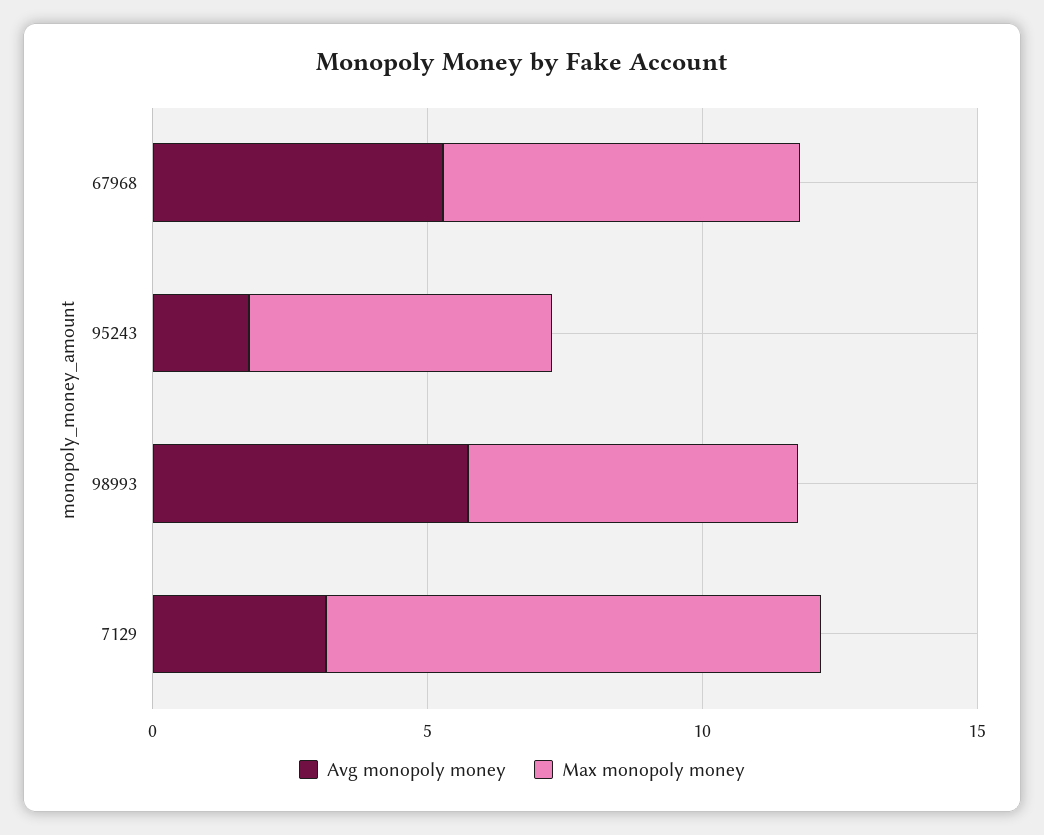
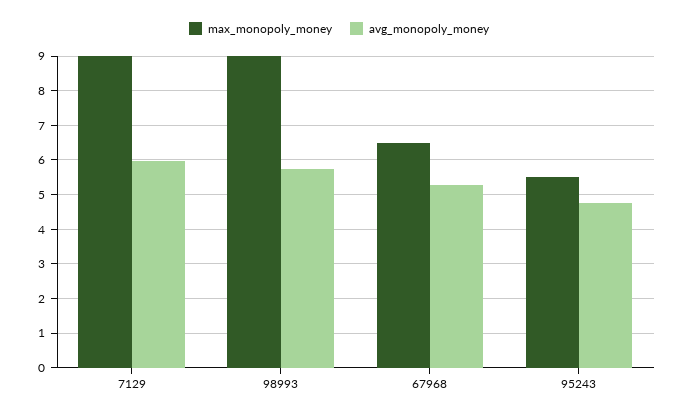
  {
    "Avg monopoly money": {
      "67968": 5.2,
-     "95243": 2,
+     "95243": 4.8,
      "98993": 5.8,
-     "7129": 3
+     "7129": 6
    },
    "Max monopoly money": {
      "67968": 6.6,
      "95243": 5.6,
-     "98993": 6,
+     "98993": 9,
      "7129": 9
    }
  }

